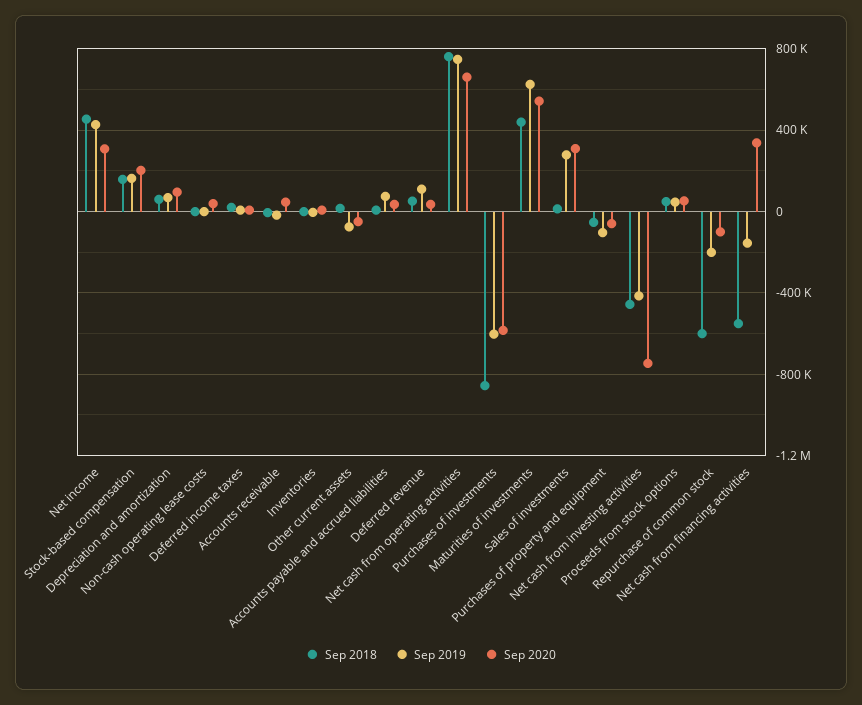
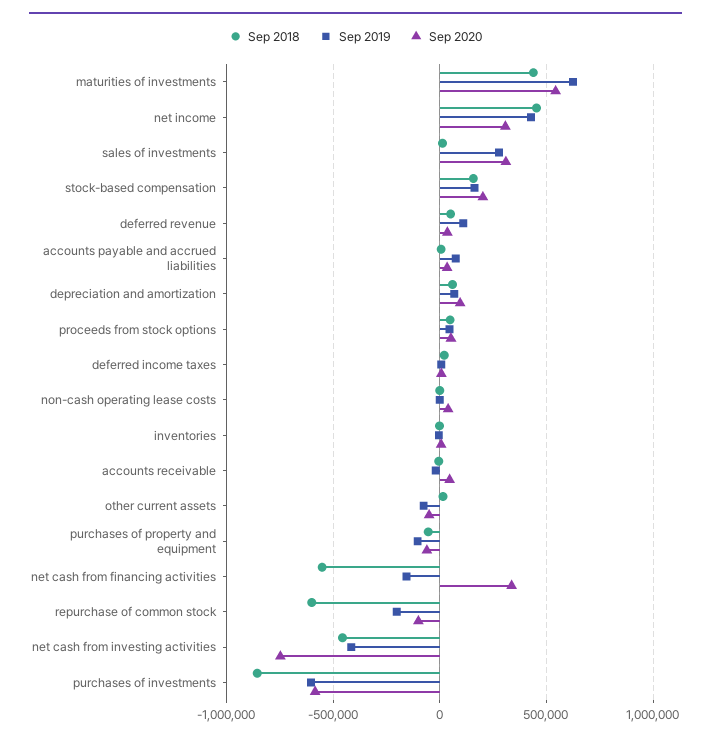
  {
    "Sep 2018": {
      "Net income": 450000,
      "Stock-based compensation": 150000,
      "Depreciation and amortization": 50000,
      "Non-cash operating lease costs": 0,
      "Deferred income taxes": 0,
      "Accounts receivable": 0,
      "Inventories": 0,
      "Other current assets": 0,
      "Accounts payable and accrued liabilities": 0,
      "Deferred revenue": 50000,
-     "Net cash from operating activities": 750000,
      "Purchases of investments": -850000,
      "Maturities of investments": 450000,
      "Sales of investments": 0,
      "Purchases of property and equipment": -50000,
      "Net cash from investing activities": -450000,
      "Proceeds from stock options": 50000,
      "Repurchase of common stock": -600000,
      "Net cash from financing activities": -550000
    },
    "Sep 2019": {
      "Net income": 450000,
      "Stock-based compensation": 150000,
      "Depreciation and amortization": 50000,
      "Non-cash operating lease costs": 0,
      "Deferred income taxes": 0,
      "Accounts receivable": 0,
      "Inventories": 0,
      "Other current assets": -100000,
      "Accounts payable and accrued liabilities": 50000,
      "Deferred revenue": 100000,
-     "Net cash from operating activities": 750000,
      "Purchases of investments": -600000,
      "Maturities of investments": 650000,
      "Sales of investments": 300000,
      "Purchases of property and equipment": -100000,
      "Net cash from investing activities": -400000,
      "Proceeds from stock options": 50000,
      "Repurchase of common stock": -200000,
      "Net cash from financing activities": -150000
    },
    "Sep 2020": {
      "Net income": 300000,
      "Stock-based compensation": 200000,
      "Depreciation and amortization": 100000,
      "Non-cash operating lease costs": 50000,
      "Deferred income taxes": 0,
      "Accounts receivable": 50000,
      "Inventories": 0,
      "Other current assets": -50000,
      "Accounts payable and accrued liabilities": 50000,
      "Deferred revenue": 50000,
-     "Net cash from operating activities": 650000,
      "Purchases of investments": -600000,
      "Maturities of investments": 550000,
      "Sales of investments": 300000,
      "Purchases of property and equipment": -50000,
      "Net cash from investing activities": -750000,
      "Proceeds from stock options": 50000,
      "Repurchase of common stock": -100000,
      "Net cash from financing activities": 350000
    }
  }

